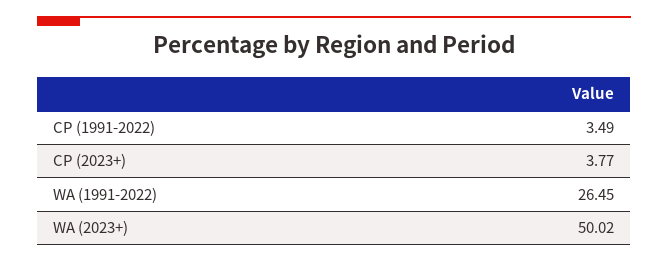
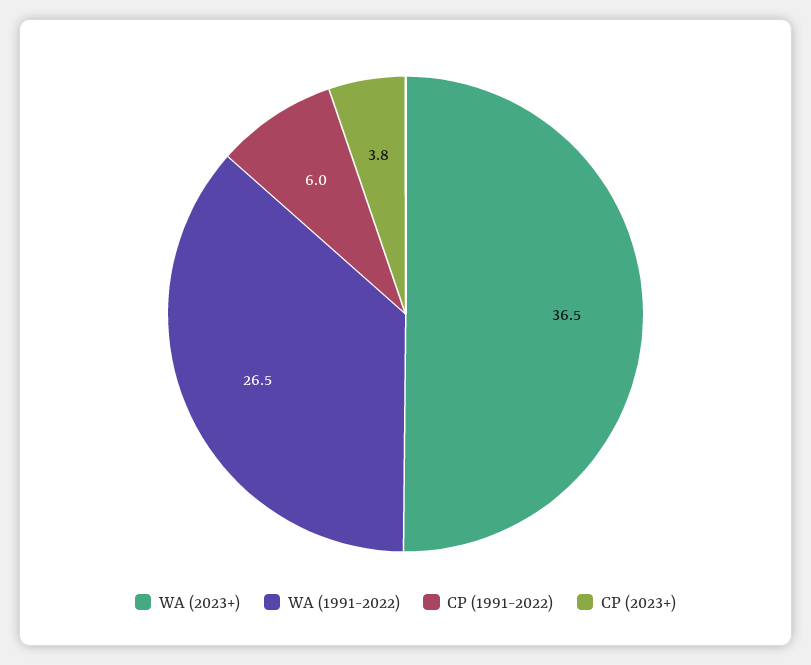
  {
-   "CP (1991-2022)": 3.49,
+   "CP (1991-2022)": 6,
    "CP (2023+)": 3.77,
    "WA (1991-2022)": 26.45,
-   "WA (2023+)": 50.02
+   "WA (2023+)": 36.5
  }

